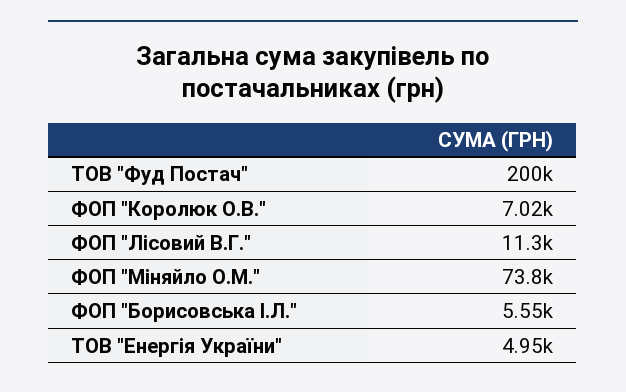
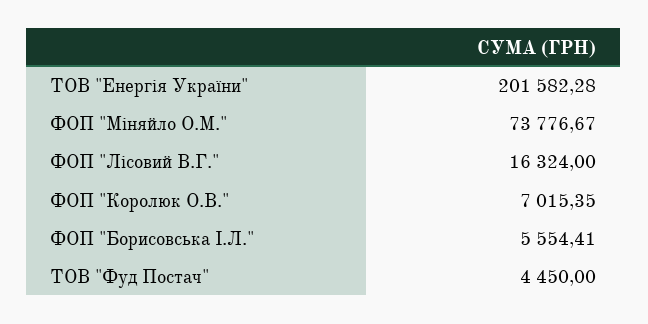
  {
-   "ТОВ \"Фуд Постач\"": 200000,
+   "ТОВ \"Фуд Постач\"": 4450,
    "ФОП \"Королюк О.В.\"": 7015.35,
-   "ФОП \"Лісовий В.Г.\"": 11300,
+   "ФОП \"Лісовий В.Г.\"": 16324,
    "ФОП \"Міняйло О.М.\"": 73776.67,
    "ФОП \"Борисовська І.Л.\"": 5554.41,
-   "ТОВ \"Енергія України\"": 4950
+   "ТОВ \"Енергія України\"": 201582.28
  }

